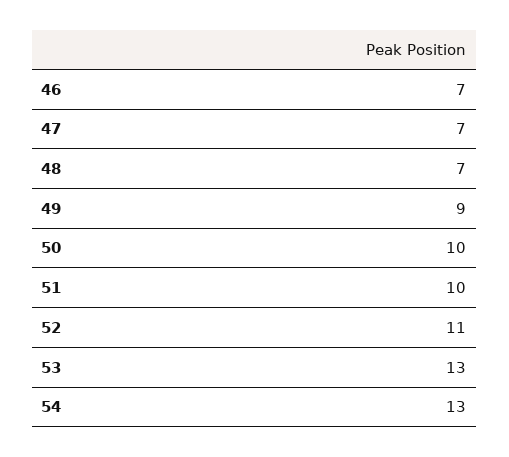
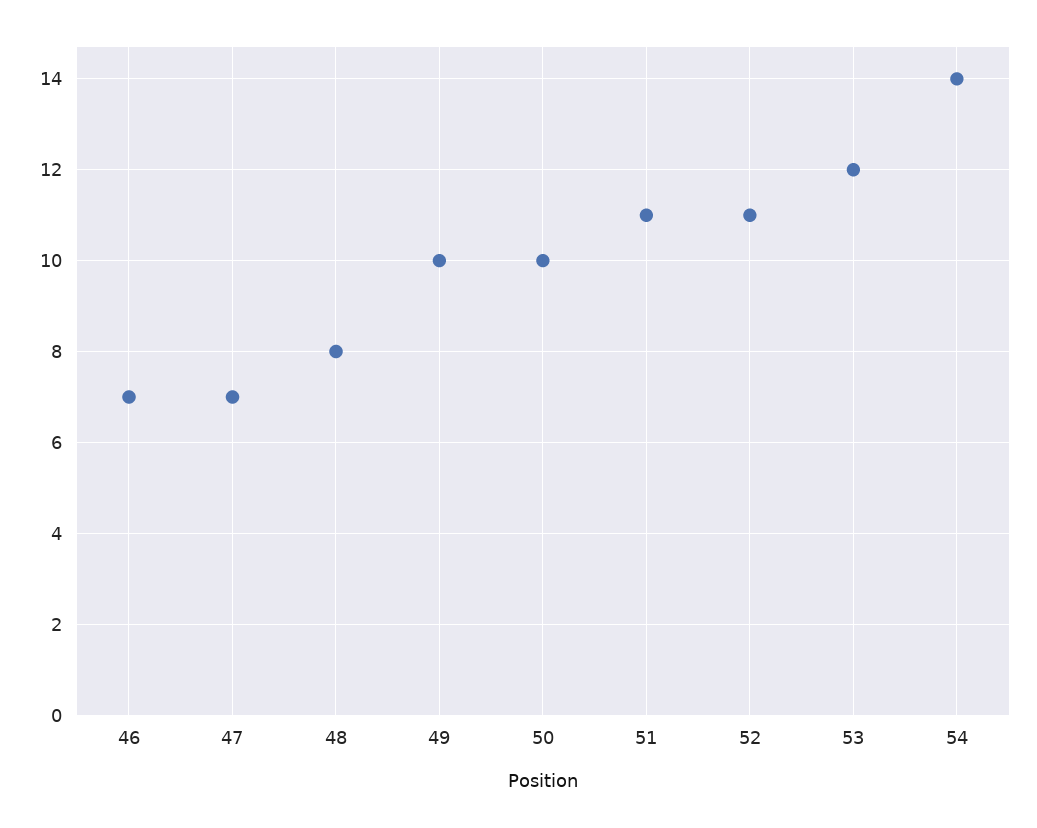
  {
    "46": 7,
    "47": 7,
-   "48": 7,
+   "48": 8,
-   "49": 9,
+   "49": 10,
    "50": 10,
-   "51": 10,
+   "51": 11,
    "52": 11,
-   "53": 13,
+   "53": 12,
-   "54": 13
+   "54": 14
  }

